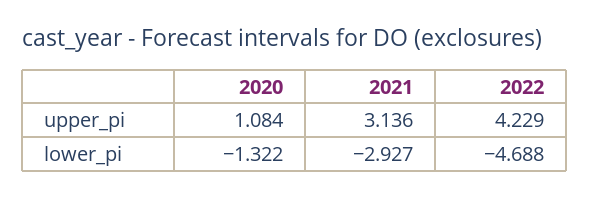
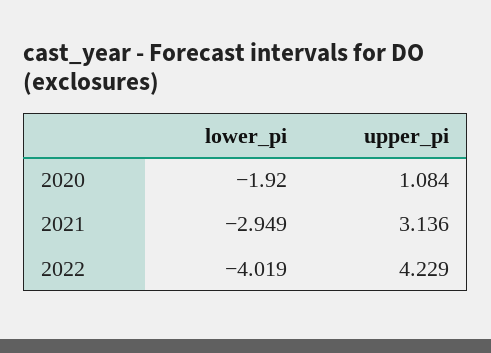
  {
    "2020": {
      "upper_pi": 1.084,
-     "lower_pi": -1.322
+     "lower_pi": -1.92
    },
    "2021": {
      "upper_pi": 3.136,
-     "lower_pi": -2.927
+     "lower_pi": -2.949
    },
    "2022": {
      "upper_pi": 4.229,
-     "lower_pi": -4.688
+     "lower_pi": -4.019
    }
  }

